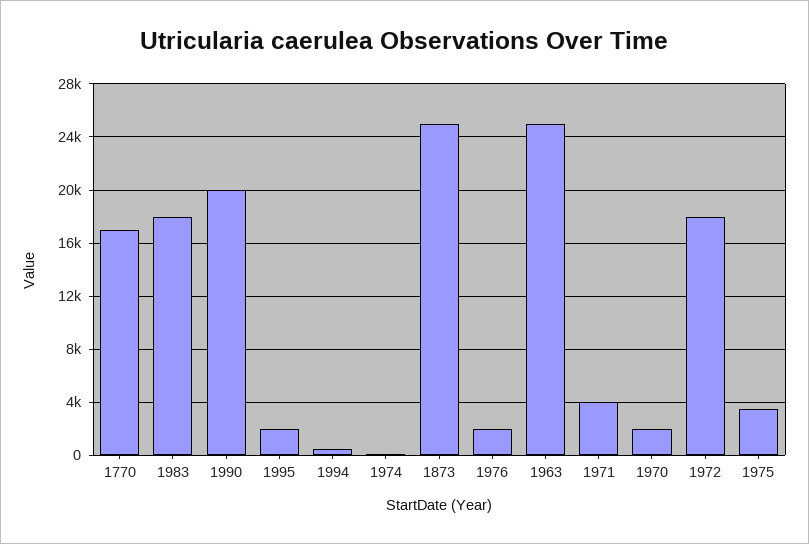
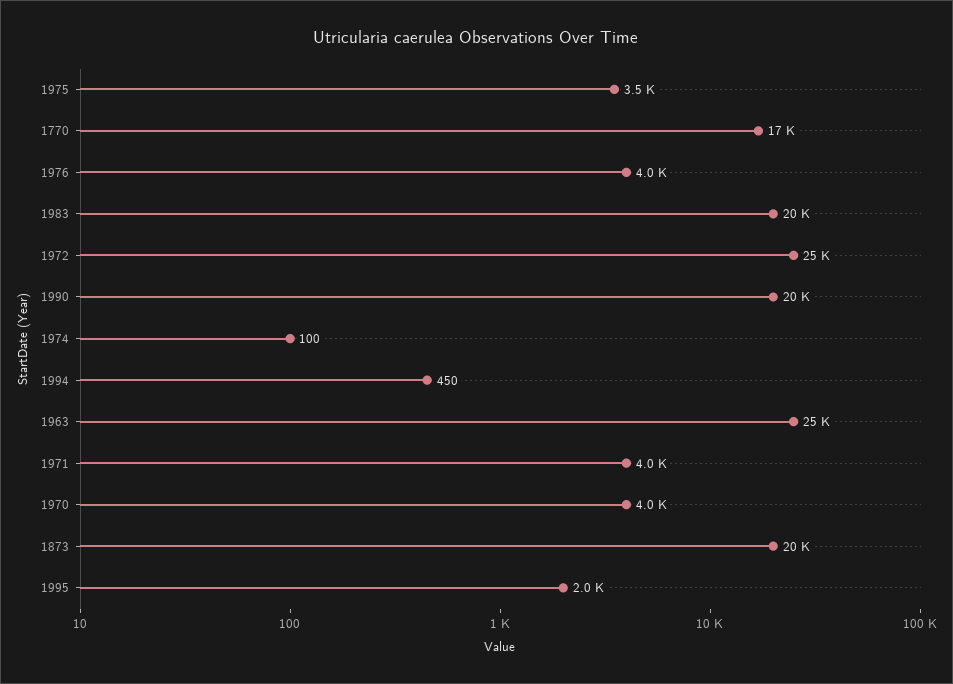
  {
    "1770": 17000,
-   "1983": 18000,
+   "1983": 20000,
    "1990": 20000,
    "1995": 2000,
    "1994": 450,
    "1974": 100,
-   "1873": 25000,
+   "1873": 20000,
-   "1976": 2000,
+   "1976": 4000,
    "1963": 25000,
    "1971": 4000,
-   "1970": 2000,
+   "1970": 4000,
-   "1972": 18000,
+   "1972": 25000,
    "1975": 3500
  }

